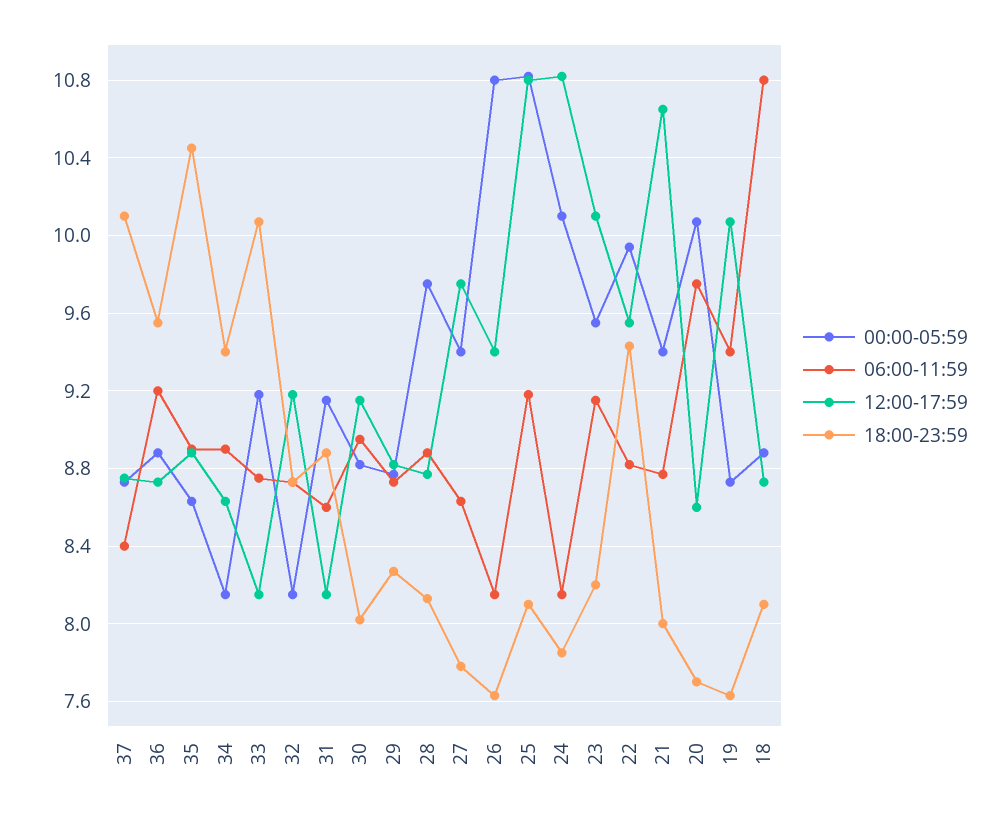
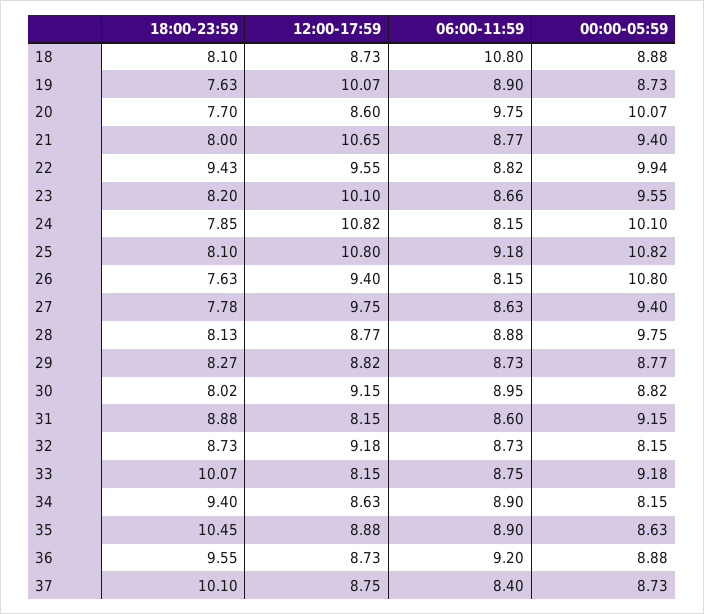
  {
    "00:00-05:59": {
      "37": 8.73,
      "36": 8.88,
      "35": 8.63,
      "34": 8.15,
      "33": 9.18,
      "32": 8.15,
      "31": 9.15,
      "30": 8.82,
      "29": 8.77,
      "28": 9.75,
      "27": 9.4,
      "26": 10.8,
      "25": 10.82,
      "24": 10.1,
      "23": 9.55,
      "22": 9.94,
      "21": 9.4,
      "20": 10.07,
      "19": 8.73,
      "18": 8.88
    },
    "06:00-11:59": {
      "37": 8.4,
      "36": 9.2,
      "35": 8.9,
      "34": 8.9,
      "33": 8.75,
      "32": 8.73,
      "31": 8.6,
      "30": 8.95,
      "29": 8.73,
      "28": 8.88,
      "27": 8.63,
      "26": 8.15,
      "25": 9.18,
      "24": 8.15,
-     "23": 9.15,
+     "23": 8.66,
      "22": 8.82,
      "21": 8.77,
      "20": 9.75,
-     "19": 9.4,
+     "19": 8.9,
      "18": 10.8
    },
    "12:00-17:59": {
      "37": 8.75,
      "36": 8.73,
      "35": 8.88,
      "34": 8.63,
      "33": 8.15,
      "32": 9.18,
      "31": 8.15,
      "30": 9.15,
      "29": 8.82,
      "28": 8.77,
      "27": 9.75,
      "26": 9.4,
      "25": 10.8,
      "24": 10.82,
      "23": 10.1,
      "22": 9.55,
      "21": 10.65,
      "20": 8.6,
      "19": 10.07,
      "18": 8.73
    },
    "18:00-23:59": {
      "37": 10.1,
      "36": 9.55,
      "35": 10.45,
      "34": 9.4,
      "33": 10.07,
      "32": 8.73,
      "31": 8.88,
      "30": 8.02,
      "29": 8.27,
      "28": 8.13,
      "27": 7.78,
      "26": 7.63,
      "25": 8.1,
      "24": 7.85,
      "23": 8.2,
      "22": 9.43,
      "21": 8,
      "20": 7.7,
      "19": 7.63,
      "18": 8.1
    }
  }

